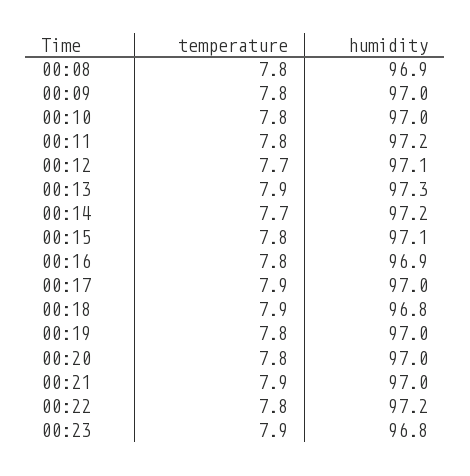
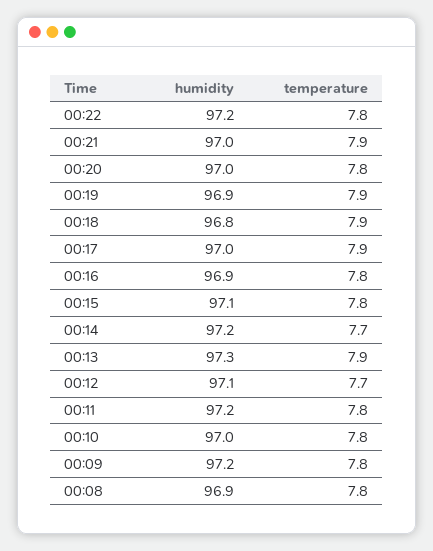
  {
    "temperature": {
      "00:08": 7.8,
      "00:09": 7.8,
      "00:10": 7.8,
      "00:11": 7.8,
      "00:12": 7.7,
      "00:13": 7.9,
      "00:14": 7.7,
      "00:15": 7.8,
      "00:16": 7.8,
      "00:17": 7.9,
      "00:18": 7.9,
-     "00:19": 7.8,
+     "00:19": 7.9,
      "00:20": 7.8,
      "00:21": 7.9,
-     "00:22": 7.8,
+     "00:22": 7.8
-     "00:23": 7.9
    },
    "humidity": {
      "00:08": 96.9,
-     "00:09": 97,
+     "00:09": 97.2,
      "00:10": 97,
      "00:11": 97.2,
      "00:12": 97.1,
      "00:13": 97.3,
      "00:14": 97.2,
      "00:15": 97.1,
      "00:16": 96.9,
      "00:17": 97,
      "00:18": 96.8,
-     "00:19": 97,
+     "00:19": 96.9,
      "00:20": 97,
      "00:21": 97,
-     "00:22": 97.2,
+     "00:22": 97.2
-     "00:23": 96.8
    }
  }

